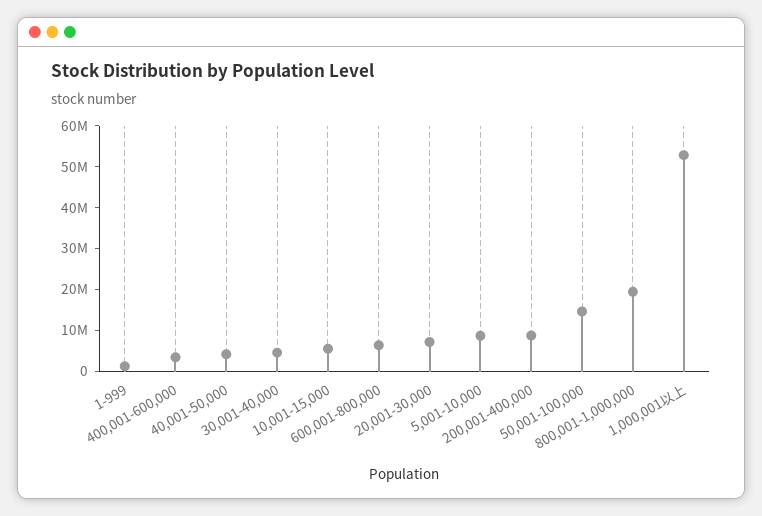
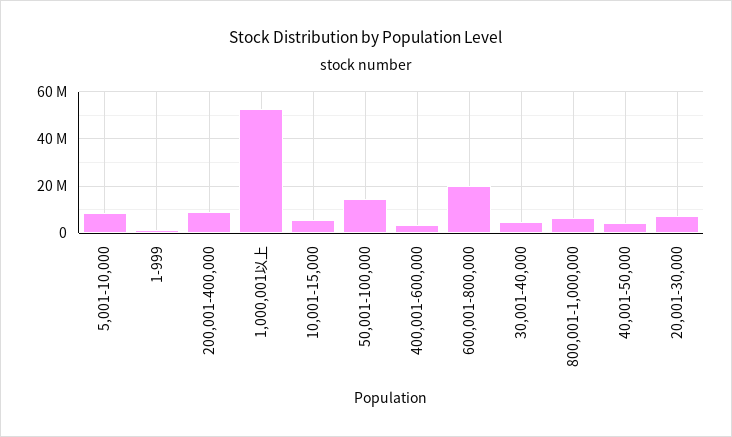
  {
    "1-999": 2000000,
    "400,001-600,000": 4000000,
    "40,001-50,000": 4000000,
    "30,001-40,000": 4000000,
    "10,001-15,000": 6000000,
-   "600,001-800,000": 6000000,
+   "600,001-800,000": 20000000,
    "20,001-30,000": 8000000,
    "5,001-10,000": 8000000,
    "200,001-400,000": 8000000,
    "50,001-100,000": 14000000,
-   "800,001-1,000,000": 20000000,
+   "800,001-1,000,000": 5000000,
    "1,000,001以上": 52000000
  }

